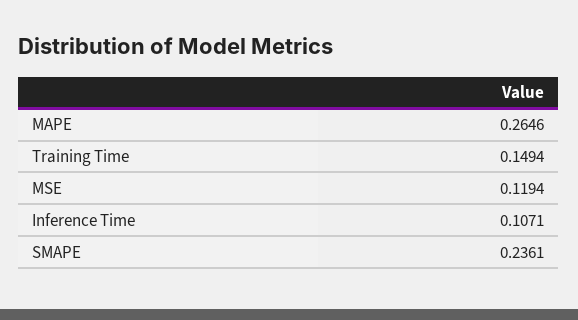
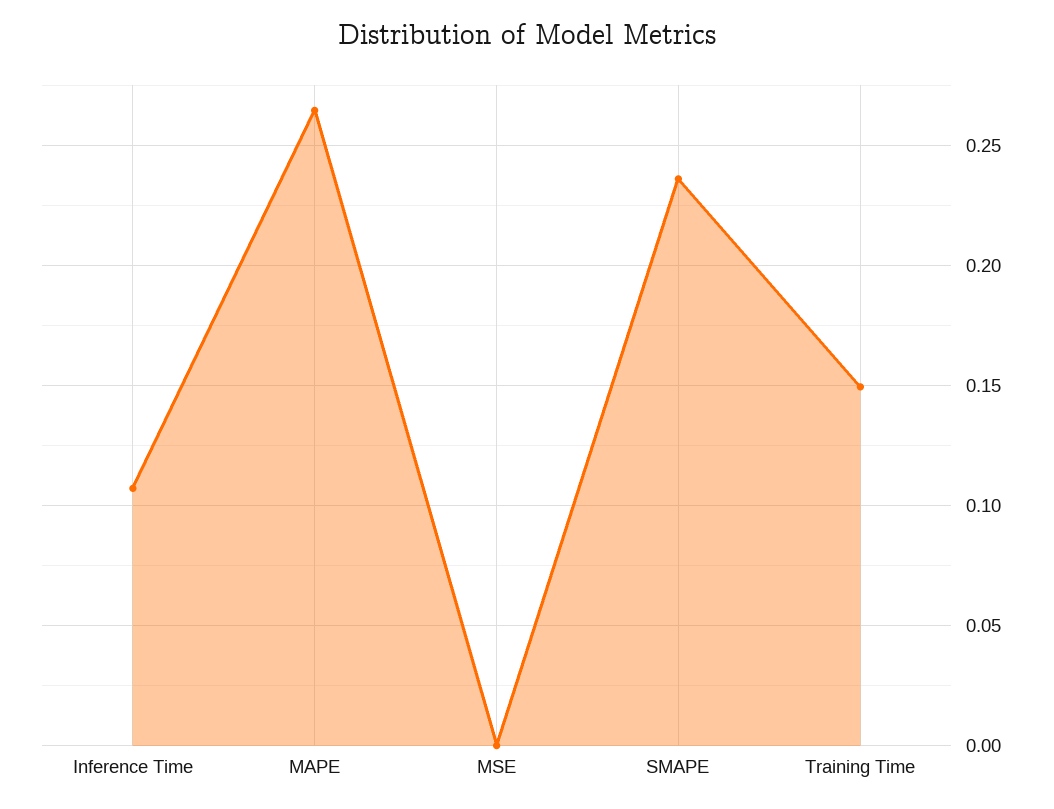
  {
    "MAPE": 0.2646,
    "Training Time": 0.1494,
-   "MSE": 0.1194,
+   "MSE": 0,
    "Inference Time": 0.1071,
    "SMAPE": 0.2361
  }

